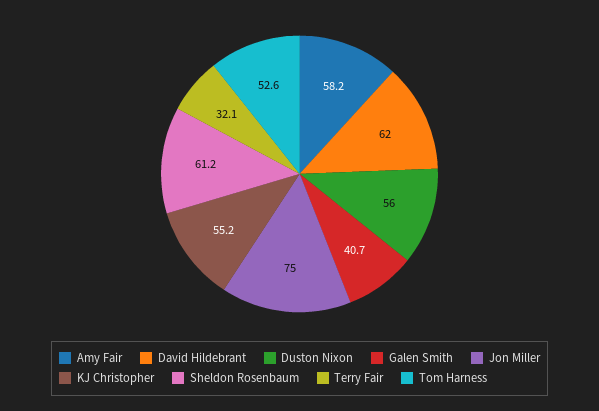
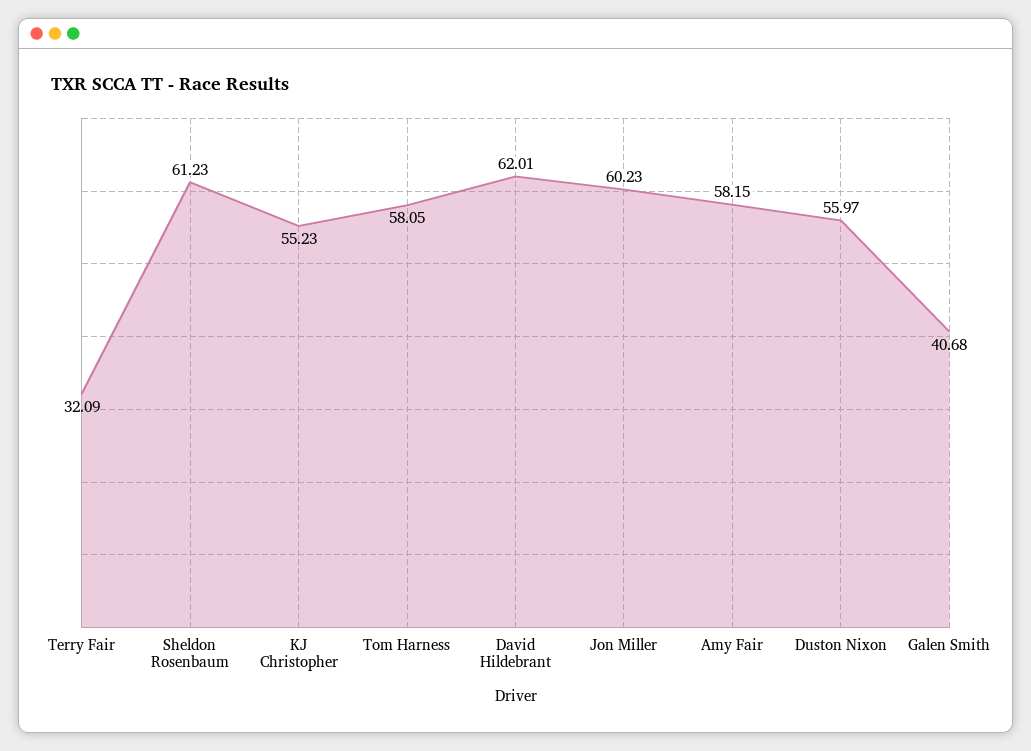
  {
    "Amy Fair": 58.15,
    "David Hildebrant": 62.01,
    "Duston Nixon": 55.97,
    "Galen Smith": 40.68,
-   "Jon Miller": 75,
+   "Jon Miller": 60.23,
    "KJ Christopher": 55.23,
    "Sheldon Rosenbaum": 61.23,
    "Terry Fair": 32.09,
-   "Tom Harness": 52.6
+   "Tom Harness": 58.05
  }

